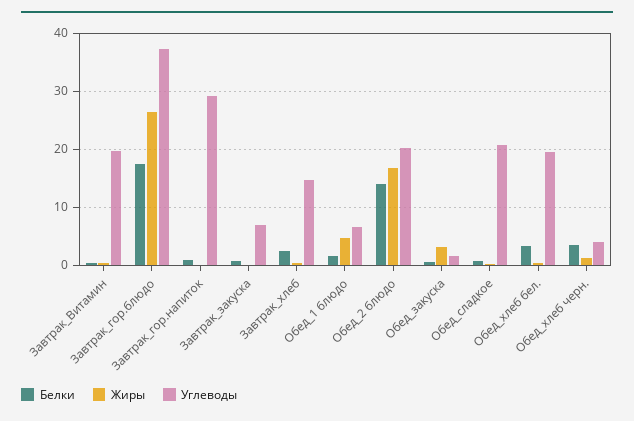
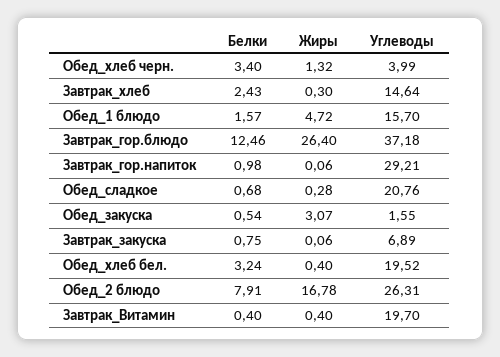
  {
    "Белки": {
      "Завтрак_Витамин": 0.4,
-     "Завтрак_гор.блюдо": 18,
+     "Завтрак_гор.блюдо": 12.46,
      "Завтрак_гор.напиток": 0.98,
      "Завтрак_закуска": 0.75,
      "Завтрак_хлеб": 2.43,
      "Обед_1 блюдо": 1.57,
-     "Обед_2 блюдо": 14,
+     "Обед_2 блюдо": 7.91,
      "Обед_закуска": 0.54,
      "Обед_сладкое": 0.68,
      "Обед_хлеб бел.": 3.24,
      "Обед_хлеб черн.": 3.4
    },
    "Жиры": {
      "Завтрак_Витамин": 0.4,
      "Завтрак_гор.блюдо": 26.4,
      "Завтрак_гор.напиток": 0.06,
      "Завтрак_закуска": 0.06,
      "Завтрак_хлеб": 0.3,
      "Обед_1 блюдо": 4.72,
      "Обед_2 блюдо": 16.78,
      "Обед_закуска": 3.07,
      "Обед_сладкое": 0.28,
      "Обед_хлеб бел.": 0.4,
      "Обед_хлеб черн.": 1.32
    },
    "Углеводы": {
      "Завтрак_Витамин": 19.7,
      "Завтрак_гор.блюдо": 37.18,
      "Завтрак_гор.напиток": 29.21,
      "Завтрак_закуска": 6.89,
      "Завтрак_хлеб": 14.64,
-     "Обед_1 блюдо": 6,
+     "Обед_1 блюдо": 15.7,
-     "Обед_2 блюдо": 20,
+     "Обед_2 блюдо": 26.31,
      "Обед_закуска": 1.55,
      "Обед_сладкое": 20.76,
      "Обед_хлеб бел.": 19.52,
      "Обед_хлеб черн.": 3.99
    }
  }

